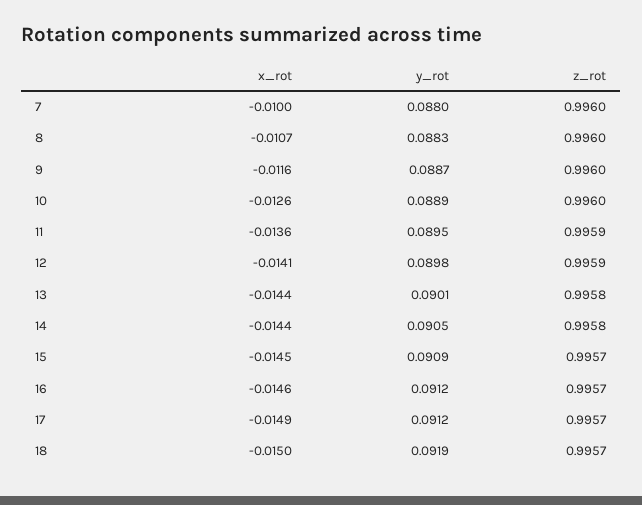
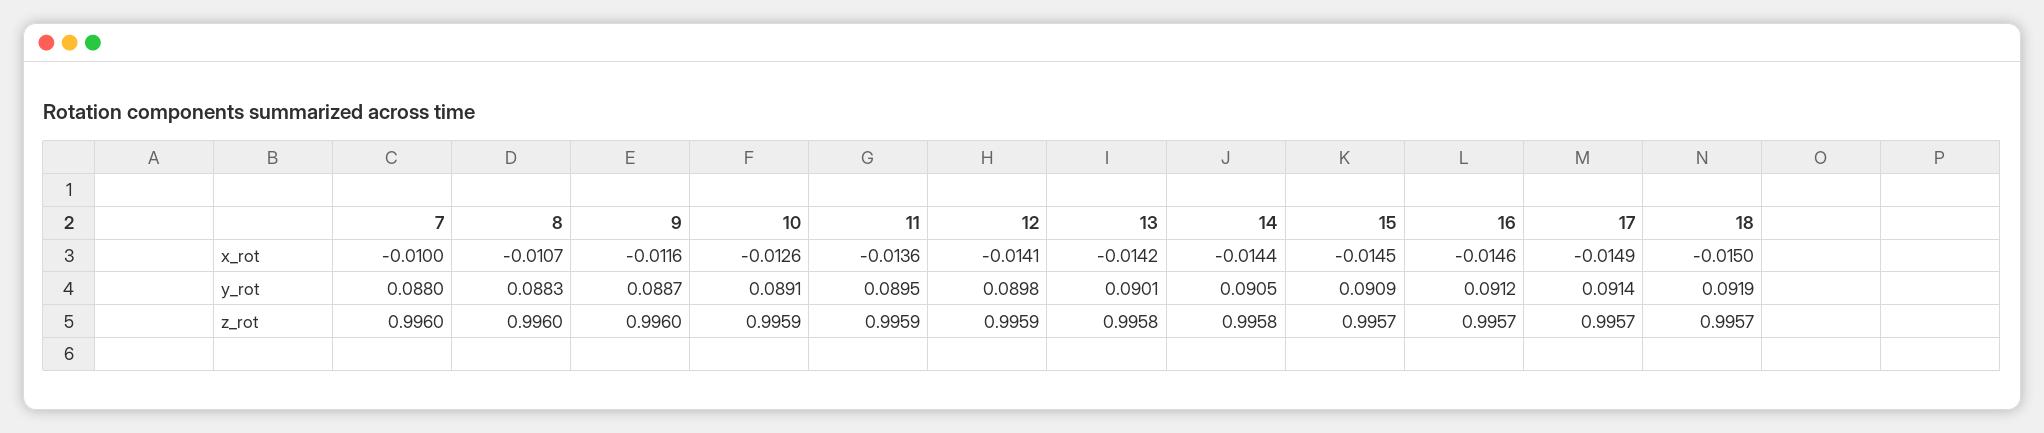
  {
    "x_rot": {
      "7": -0.01,
      "8": -0.0107,
      "9": -0.0116,
      "10": -0.0126,
      "11": -0.0136,
      "12": -0.0141,
-     "13": -0.0144,
+     "13": -0.0142,
      "14": -0.0144,
      "15": -0.0145,
      "16": -0.0146,
      "17": -0.0149,
      "18": -0.015
    },
    "y_rot": {
      "7": 0.088,
      "8": 0.0883,
      "9": 0.0887,
-     "10": 0.0889,
+     "10": 0.0891,
      "11": 0.0895,
      "12": 0.0898,
      "13": 0.0901,
      "14": 0.0905,
      "15": 0.0909,
      "16": 0.0912,
-     "17": 0.0912,
+     "17": 0.0914,
      "18": 0.0919
    },
    "z_rot": {
      "7": 0.996,
      "8": 0.996,
      "9": 0.996,
-     "10": 0.996,
+     "10": 0.9959,
      "11": 0.9959,
      "12": 0.9959,
      "13": 0.9958,
      "14": 0.9958,
      "15": 0.9957,
      "16": 0.9957,
      "17": 0.9957,
      "18": 0.9957
    }
  }

